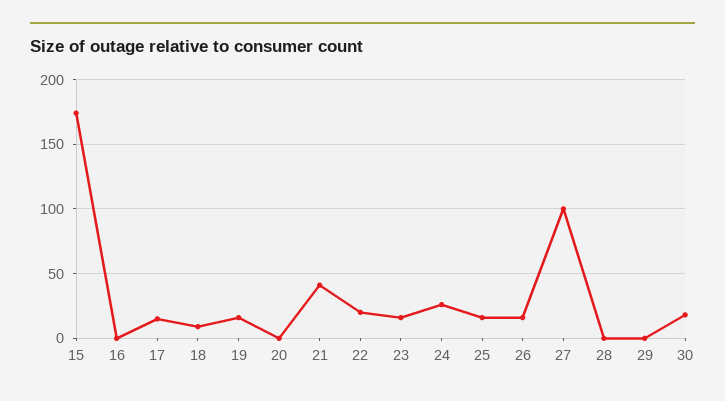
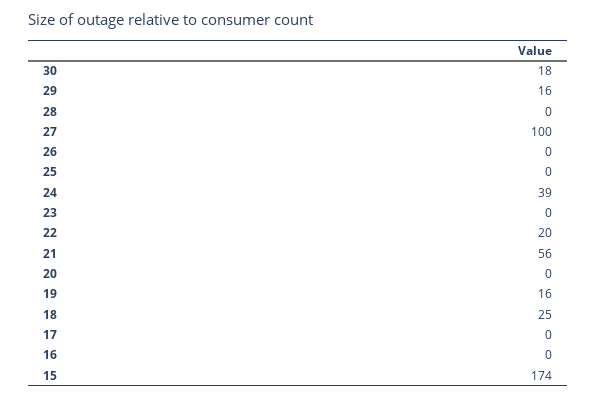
  {
    "15": 174,
    "16": 0,
-   "17": 15,
+   "17": 0,
-   "18": 10,
+   "18": 25,
    "19": 16,
    "20": 0,
-   "21": 40,
+   "21": 56,
    "22": 20,
-   "23": 15,
+   "23": 0,
-   "24": 25,
+   "24": 39,
-   "25": 15,
+   "25": 0,
-   "26": 15,
+   "26": 0,
    "27": 100,
    "28": 0,
-   "29": 0,
+   "29": 16,
    "30": 18
  }

